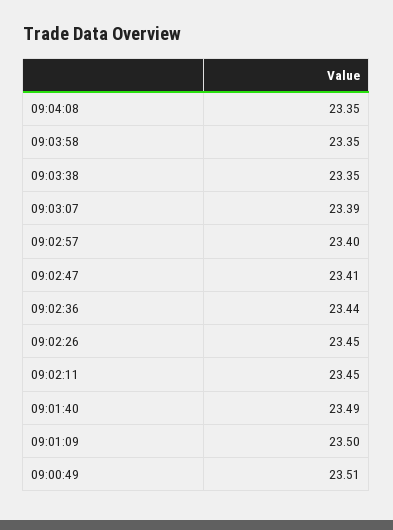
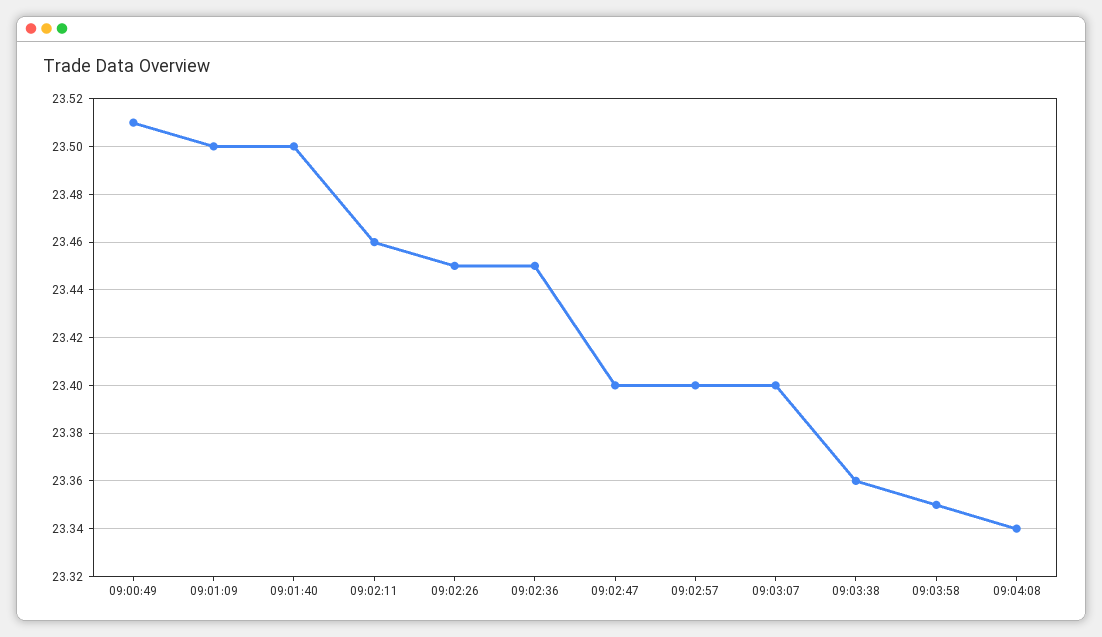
  {
-   "09:04:08": 23.35,
+   "09:04:08": 23.34,
    "09:03:58": 23.35,
-   "09:03:38": 23.35,
+   "09:03:38": 23.36,
-   "09:03:07": 23.39,
+   "09:03:07": 23.4,
    "09:02:57": 23.4,
-   "09:02:47": 23.41,
+   "09:02:47": 23.4,
-   "09:02:36": 23.44,
+   "09:02:36": 23.45,
    "09:02:26": 23.45,
-   "09:02:11": 23.45,
+   "09:02:11": 23.46,
-   "09:01:40": 23.49,
+   "09:01:40": 23.5,
    "09:01:09": 23.5,
    "09:00:49": 23.51
  }

